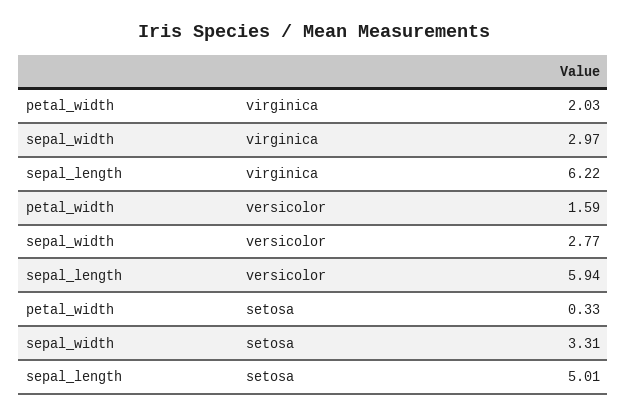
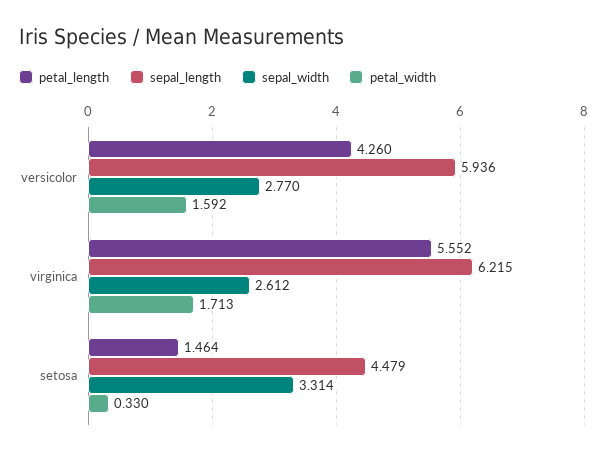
  {
    "petal_width": {
-     "virginica": 2.03,
+     "virginica": 1.713,
      "versicolor": 1.592,
      "setosa": 0.33
    },
    "sepal_width": {
-     "virginica": 2.97,
+     "virginica": 2.612,
      "versicolor": 2.77,
      "setosa": 3.314
    },
    "sepal_length": {
      "virginica": 6.215,
      "versicolor": 5.936,
-     "setosa": 5.01
+     "setosa": 4.479
-   }
+   },
+   "petal_length": {
+     "versicolor": 4.26,
+     "virginica": 5.552,
+     "setosa": 1.464
+   }
  }

